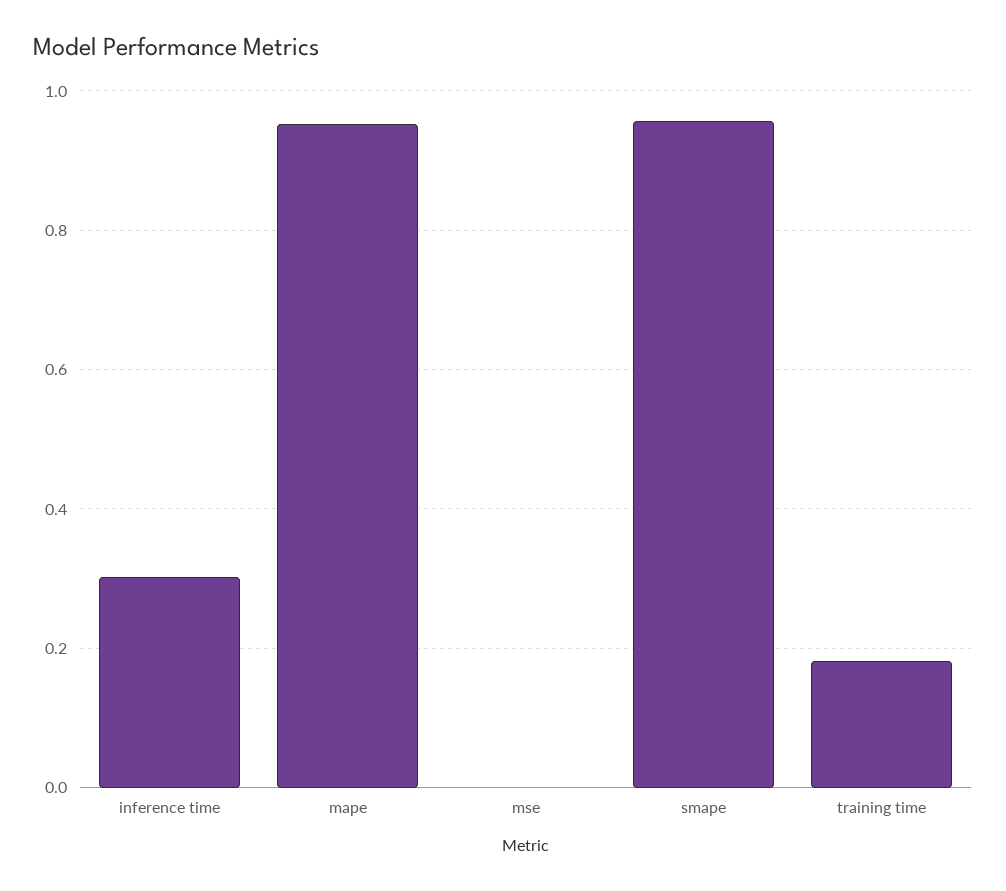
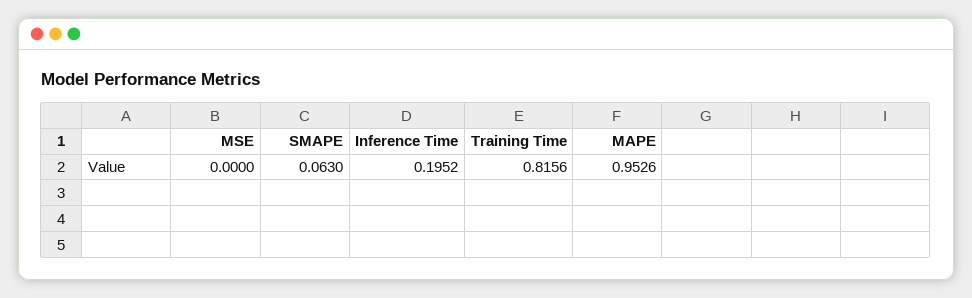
  {
-   "inference time": 0.3,
+   "inference time": 0.1952,
    "mape": 0.9526,
    "mse": 0,
-   "smape": 0.96,
+   "smape": 0.063,
-   "training time": 0.18
+   "training time": 0.8156
  }

